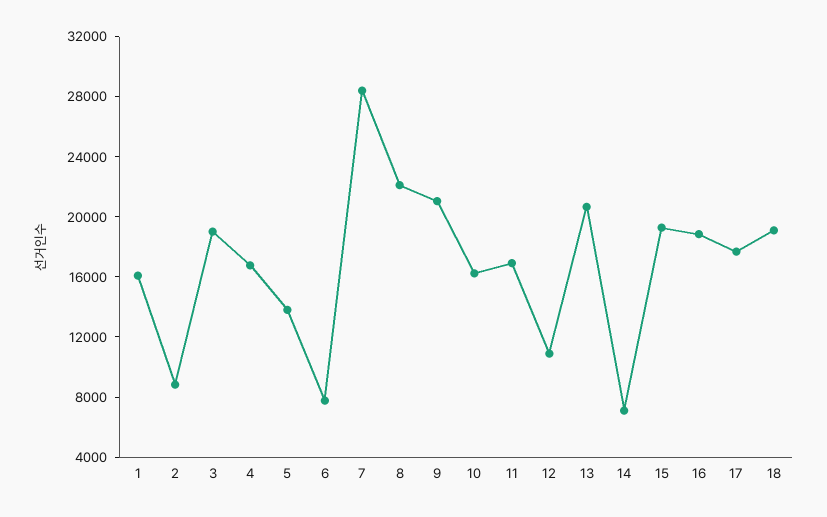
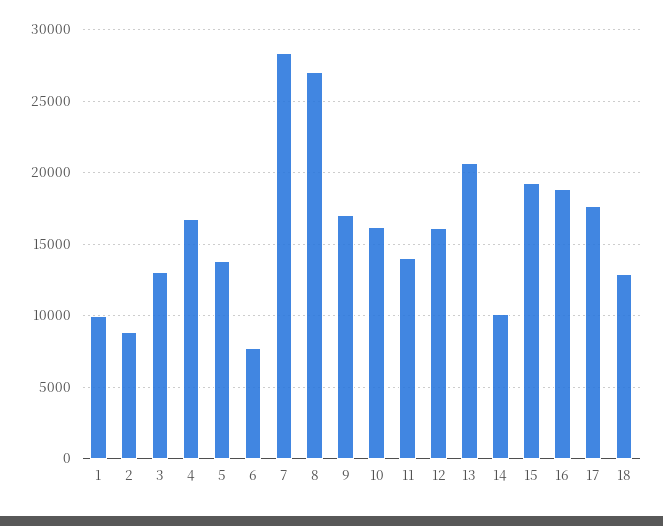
  {
-   "1": 16000,
+   "1": 10000,
    "2": 9000,
-   "3": 19000,
+   "3": 13000,
    "4": 17000,
    "5": 14000,
    "6": 8000,
    "7": 28500,
-   "8": 22000,
+   "8": 27000,
-   "9": 21000,
+   "9": 17000,
    "10": 16000,
-   "11": 17000,
+   "11": 14000,
-   "12": 11000,
+   "12": 16000,
    "13": 20500,
-   "14": 7000,
+   "14": 10000,
    "15": 19500,
    "16": 19000,
    "17": 17500,
-   "18": 19000
+   "18": 13000
  }

